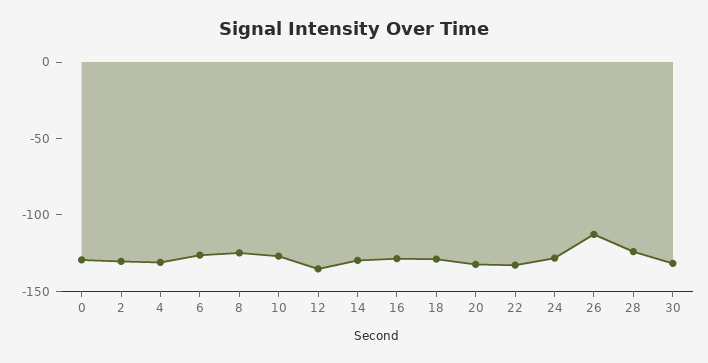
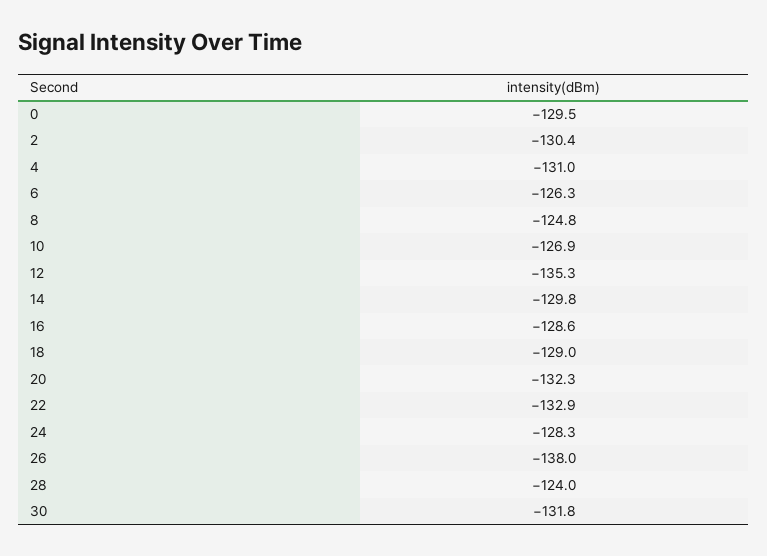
  {
    "0": -129.5,
    "2": -130.4,
    "4": -131,
    "6": -126.3,
    "8": -124.8,
    "10": -126.9,
    "12": -135.3,
    "14": -129.8,
    "16": -128.6,
    "18": -129,
    "20": -132.3,
    "22": -132.9,
    "24": -128.3,
-   "26": -110,
+   "26": -138,
    "28": -124,
    "30": -131.8
  }

